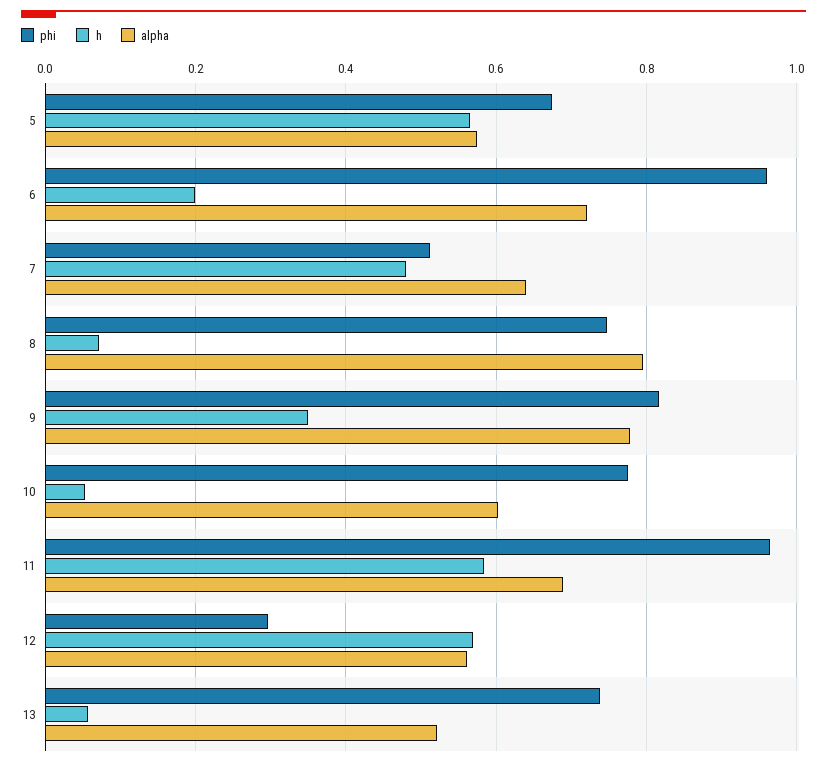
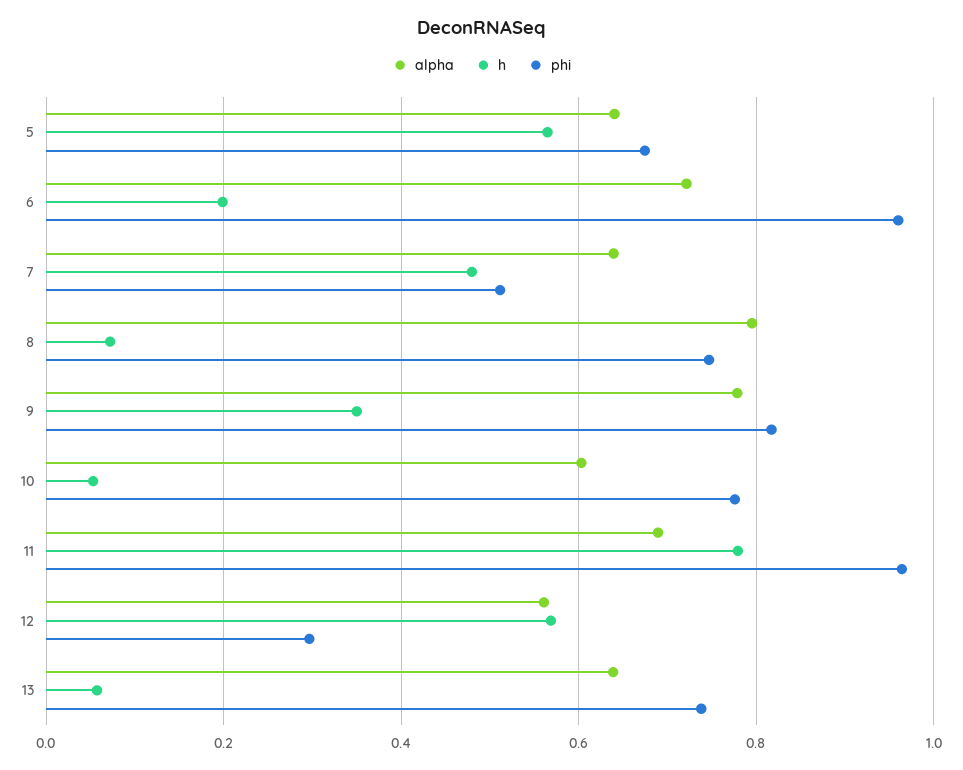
  {
    "phi": {
      "5": 0.68,
      "6": 0.96,
      "7": 0.52,
      "8": 0.74,
      "9": 0.82,
      "10": 0.78,
      "11": 0.96,
      "12": 0.3,
      "13": 0.74
    },
    "h": {
      "5": 0.56,
      "6": 0.2,
      "7": 0.48,
      "8": 0.08,
      "9": 0.34,
      "10": 0.06,
-     "11": 0.58,
+     "11": 0.78,
      "12": 0.56,
      "13": 0.06
    },
    "alpha": {
-     "5": 0.58,
+     "5": 0.64,
      "6": 0.72,
      "7": 0.64,
      "8": 0.8,
      "9": 0.78,
      "10": 0.6,
      "11": 0.68,
      "12": 0.56,
-     "13": 0.52
+     "13": 0.64
    }
  }

